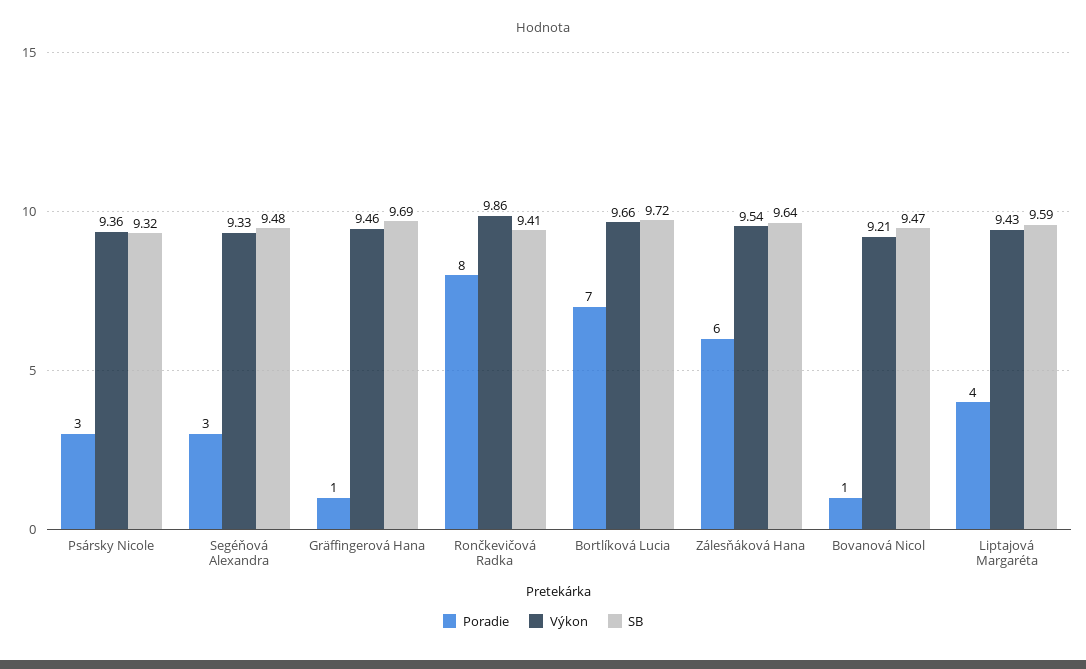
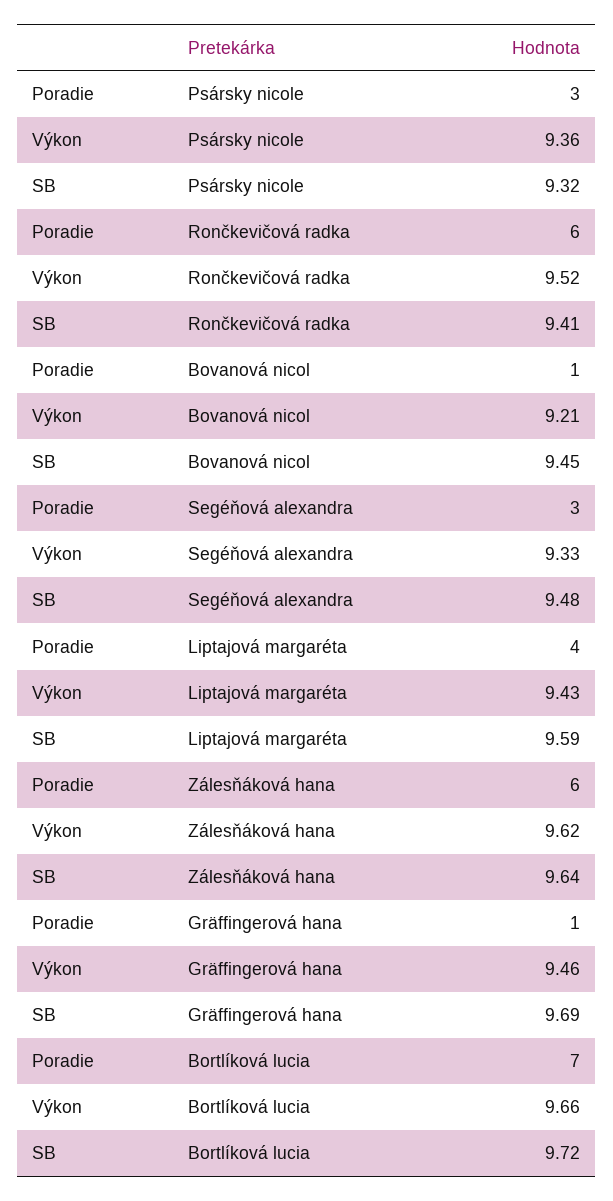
  {
    "Poradie": {
      "Psársky Nicole": 3,
      "Segéňová Alexandra": 3,
      "Gräffingerová Hana": 1,
-     "Rončkevičová Radka": 8,
+     "Rončkevičová Radka": 6,
      "Bortlíková Lucia": 7,
      "Zálesňáková Hana": 6,
      "Bovanová Nicol": 1,
      "Liptajová Margaréta": 4
    },
    "Výkon": {
      "Psársky Nicole": 9.36,
      "Segéňová Alexandra": 9.33,
      "Gräffingerová Hana": 9.46,
-     "Rončkevičová Radka": 9.86,
+     "Rončkevičová Radka": 9.52,
      "Bortlíková Lucia": 9.66,
-     "Zálesňáková Hana": 9.54,
+     "Zálesňáková Hana": 9.62,
      "Bovanová Nicol": 9.21,
      "Liptajová Margaréta": 9.43
    },
    "SB": {
      "Psársky Nicole": 9.32,
      "Segéňová Alexandra": 9.48,
      "Gräffingerová Hana": 9.69,
      "Rončkevičová Radka": 9.41,
      "Bortlíková Lucia": 9.72,
      "Zálesňáková Hana": 9.64,
-     "Bovanová Nicol": 9.47,
+     "Bovanová Nicol": 9.45,
      "Liptajová Margaréta": 9.59
    }
  }

